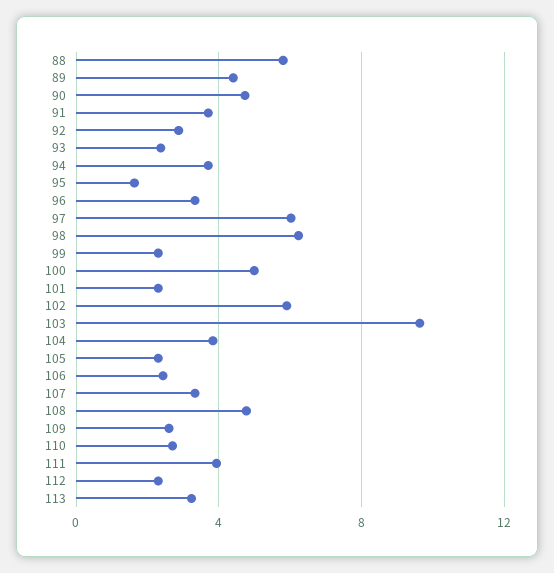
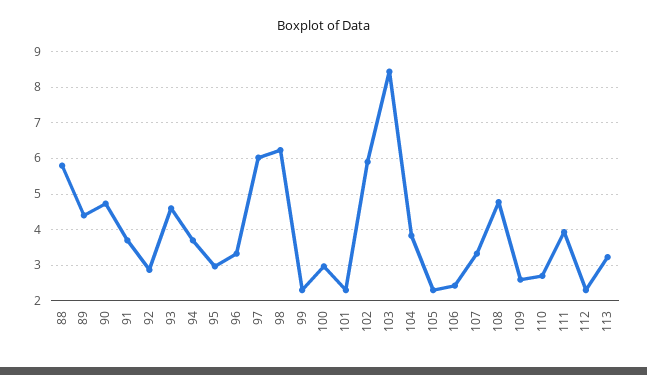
  {
    "88": 5.8,
    "89": 4.4,
    "90": 4.8,
    "91": 3.8,
    "92": 2.8,
-   "93": 2.5,
+   "93": 4.6,
    "94": 3.8,
-   "95": 1.5,
+   "95": 3,
    "96": 3.4,
    "97": 6,
    "98": 6.2,
    "99": 2.4,
-   "100": 5,
+   "100": 3,
    "101": 2.4,
    "102": 6,
-   "103": 9.5,
+   "103": 8.4,
    "104": 3.8,
    "105": 2.4,
    "106": 2.4,
    "107": 3.4,
    "108": 4.8,
    "109": 2.6,
    "110": 2.8,
    "111": 4,
    "112": 2.4,
    "113": 3.2
  }

